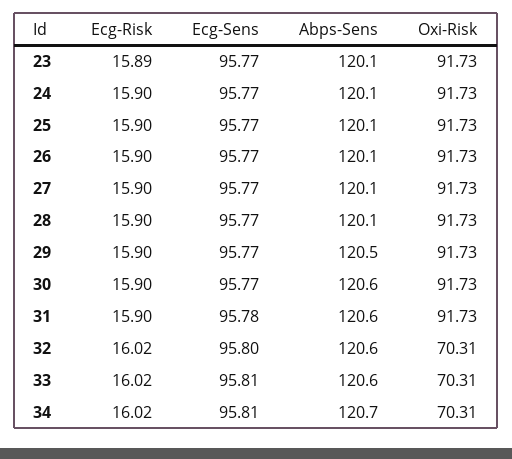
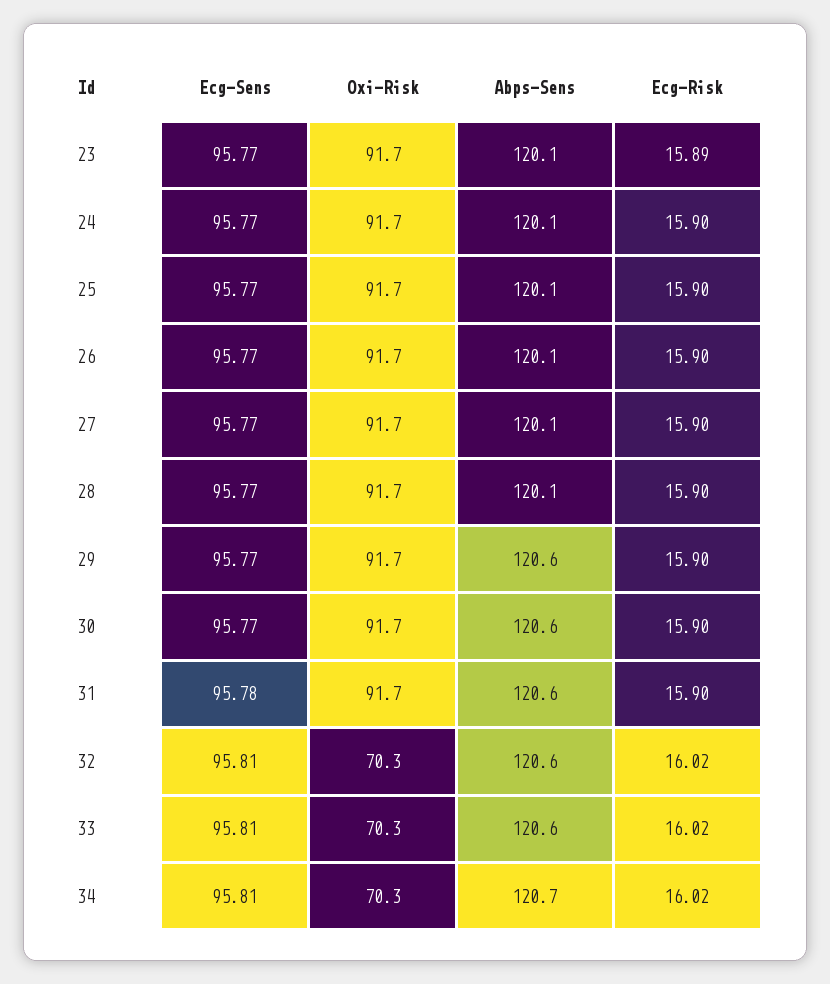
  {
    "Ecg-Risk": {
      "23": 15.89,
      "24": 15.9,
      "25": 15.9,
      "26": 15.9,
      "27": 15.9,
      "28": 15.9,
      "29": 15.9,
      "30": 15.9,
      "31": 15.9,
      "32": 16.02,
      "33": 16.02,
      "34": 16.02
    },
    "Ecg-Sens": {
      "23": 95.77,
      "24": 95.77,
      "25": 95.77,
      "26": 95.77,
      "27": 95.77,
      "28": 95.77,
      "29": 95.77,
      "30": 95.77,
      "31": 95.78,
-     "32": 95.8,
+     "32": 95.81,
      "33": 95.81,
      "34": 95.81
    },
    "Abps-Sens": {
      "23": 120.1,
      "24": 120.1,
      "25": 120.1,
      "26": 120.1,
      "27": 120.1,
      "28": 120.1,
-     "29": 120.5,
+     "29": 120.6,
      "30": 120.6,
      "31": 120.6,
      "32": 120.6,
      "33": 120.6,
      "34": 120.7
    },
    "Oxi-Risk": {
      "23": 91.73,
      "24": 91.73,
      "25": 91.73,
      "26": 91.73,
      "27": 91.73,
      "28": 91.73,
      "29": 91.73,
      "30": 91.73,
      "31": 91.73,
      "32": 70.31,
      "33": 70.31,
      "34": 70.31
    }
  }

